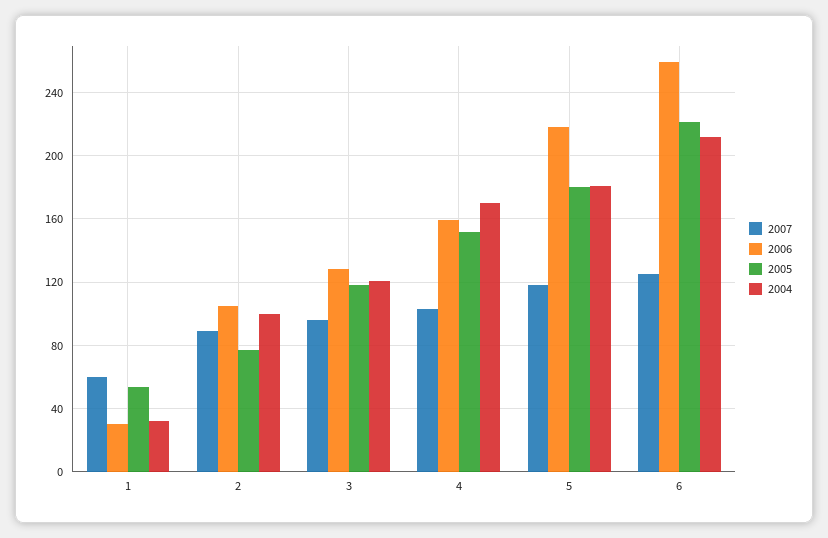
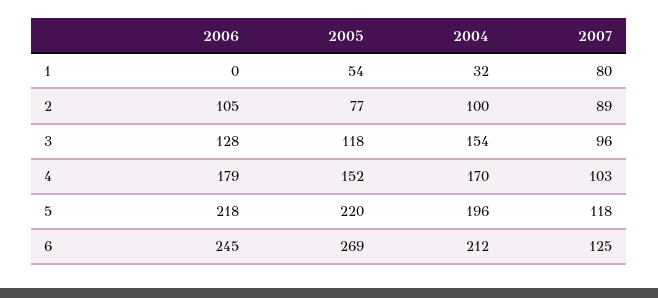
  {
    "2007": {
-     "1": 60,
+     "1": 80,
      "2": 89,
      "3": 96,
      "4": 103,
      "5": 118,
      "6": 125
    },
    "2006": {
-     "1": 30,
+     "1": 0,
      "2": 105,
      "3": 128,
-     "4": 160,
+     "4": 179,
      "5": 218,
-     "6": 260
+     "6": 245
    },
    "2005": {
      "1": 54,
      "2": 77,
      "3": 118,
      "4": 152,
-     "5": 180,
+     "5": 220,
-     "6": 220
+     "6": 269
    },
    "2004": {
      "1": 32,
      "2": 100,
-     "3": 120,
+     "3": 154,
      "4": 170,
-     "5": 180,
+     "5": 196,
      "6": 212
    }
  }

